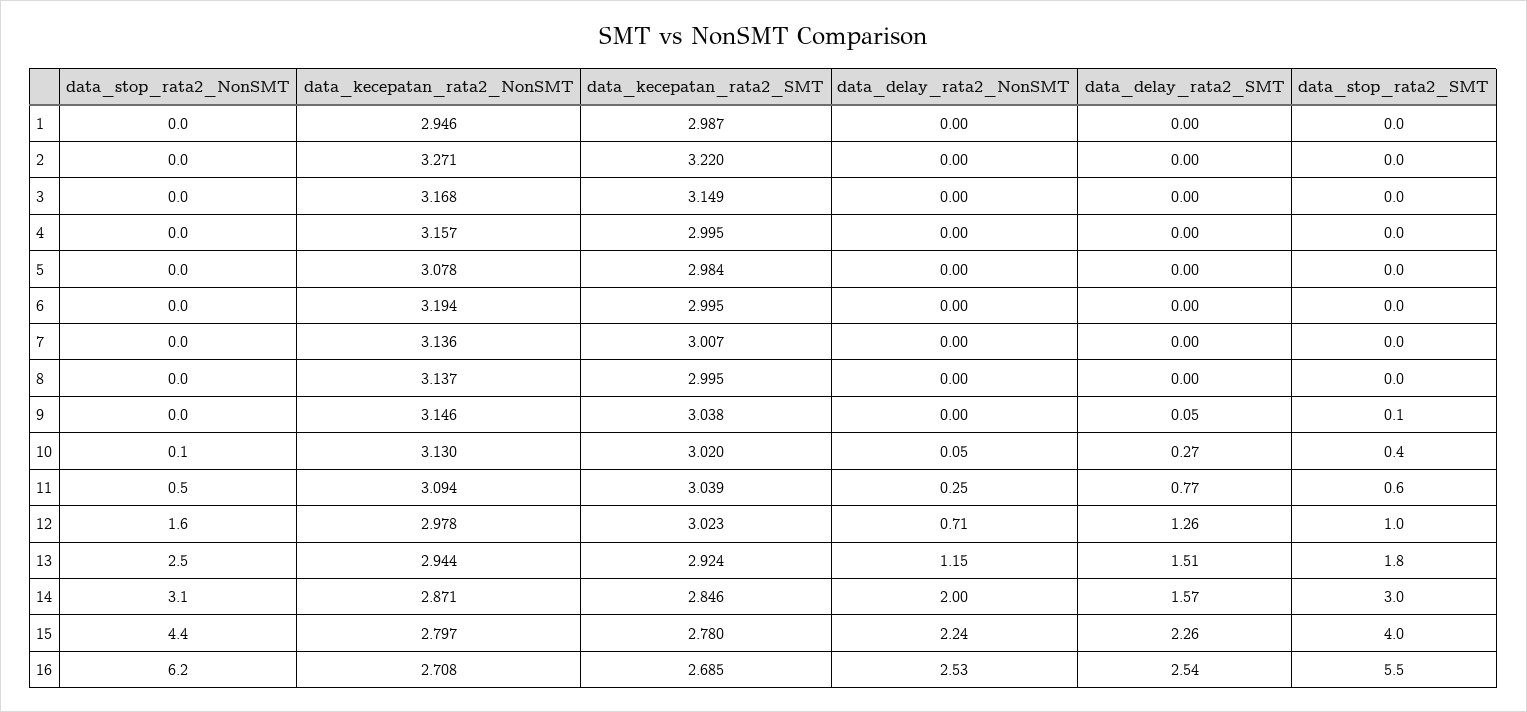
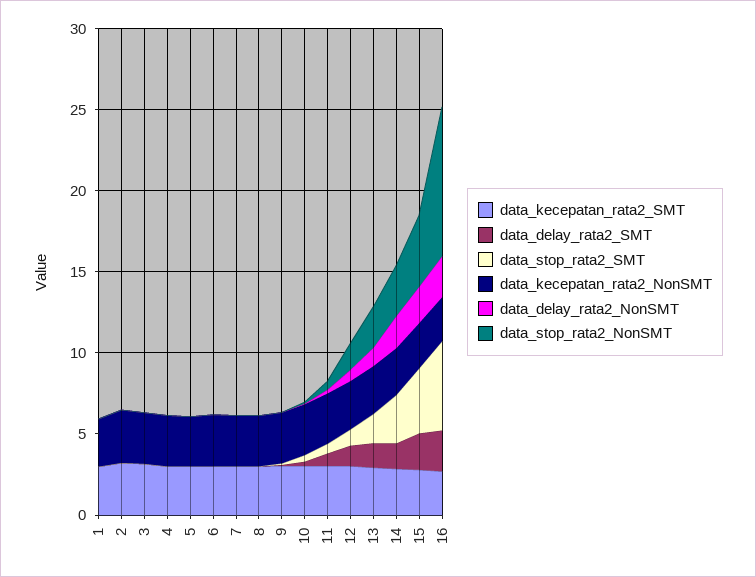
  {
    "data_stop_rata2_NonSMT": {
      "1": 0,
      "2": 0,
      "3": 0,
      "4": 0,
      "5": 0,
      "6": 0,
      "7": 0,
      "8": 0,
      "9": 0,
      "10": 0.1,
      "11": 0.5,
      "12": 1.6,
      "13": 2.5,
      "14": 3.1,
      "15": 4.4,
-     "16": 6.2
+     "16": 9
    },
    "data_kecepatan_rata2_NonSMT": {
      "1": 2.946,
      "2": 3.271,
      "3": 3.168,
      "4": 3.157,
      "5": 3.078,
      "6": 3.194,
      "7": 3.136,
      "8": 3.137,
      "9": 3.146,
      "10": 3.13,
      "11": 3.094,
      "12": 2.978,
      "13": 2.944,
      "14": 2.871,
      "15": 2.797,
      "16": 2.708
    },
    "data_kecepatan_rata2_SMT": {
      "1": 2.987,
      "2": 3.22,
      "3": 3.149,
      "4": 2.995,
      "5": 2.984,
      "6": 2.995,
      "7": 3.007,
      "8": 2.995,
      "9": 3.038,
      "10": 3.02,
      "11": 3.039,
      "12": 3.023,
      "13": 2.924,
      "14": 2.846,
      "15": 2.78,
      "16": 2.685
    },
    "data_delay_rata2_NonSMT": {
      "1": 0,
      "2": 0,
      "3": 0,
      "4": 0,
      "5": 0,
      "6": 0,
      "7": 0,
      "8": 0,
      "9": 0,
      "10": 0.05,
      "11": 0.25,
      "12": 0.71,
      "13": 1.15,
      "14": 2,
      "15": 2.24,
      "16": 2.53
    },
    "data_delay_rata2_SMT": {
      "1": 0,
      "2": 0,
      "3": 0,
      "4": 0,
      "5": 0,
      "6": 0,
      "7": 0,
      "8": 0,
      "9": 0.05,
      "10": 0.27,
      "11": 0.77,
      "12": 1.26,
      "13": 1.51,
      "14": 1.57,
      "15": 2.26,
      "16": 2.54
    },
    "data_stop_rata2_SMT": {
      "1": 0,
      "2": 0,
      "3": 0,
      "4": 0,
      "5": 0,
      "6": 0,
      "7": 0,
      "8": 0,
      "9": 0.1,
      "10": 0.4,
      "11": 0.6,
      "12": 1,
      "13": 1.8,
      "14": 3,
      "15": 4,
      "16": 5.5
    }
  }

